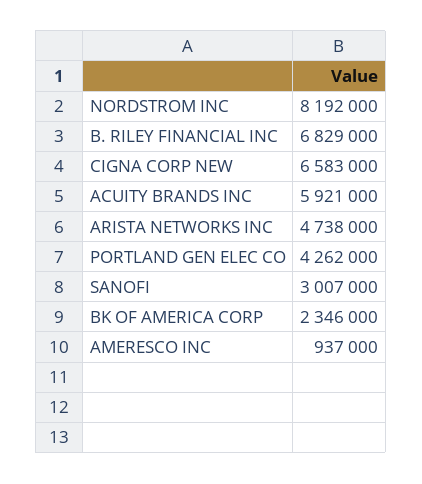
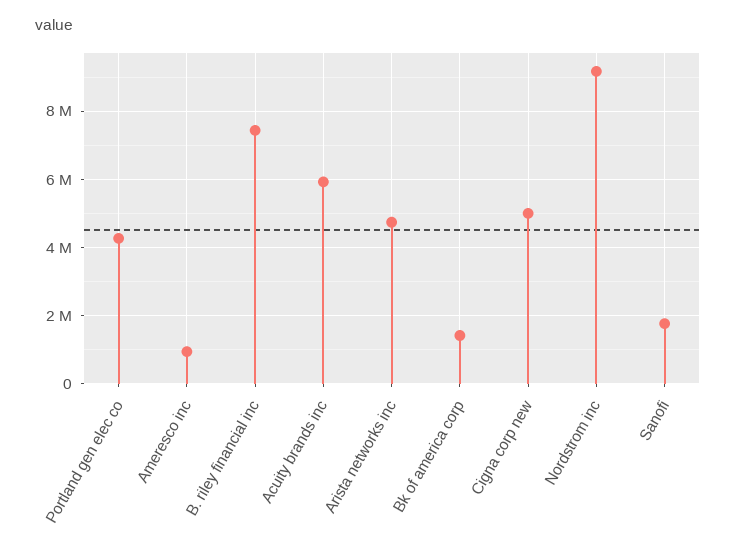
  {
-   "NORDSTROM INC": 8192000,
+   "NORDSTROM INC": 9200000,
-   "B. RILEY FINANCIAL INC": 6829000,
+   "B. RILEY FINANCIAL INC": 7400000,
-   "CIGNA CORP NEW": 6583000,
+   "CIGNA CORP NEW": 5000000,
    "ACUITY BRANDS INC": 5921000,
    "ARISTA NETWORKS INC": 4738000,
    "PORTLAND GEN ELEC CO": 4262000,
-   "SANOFI": 3007000,
+   "SANOFI": 1800000,
-   "BK OF AMERICA CORP": 2346000,
+   "BK OF AMERICA CORP": 1400000,
    "AMERESCO INC": 937000
  }

